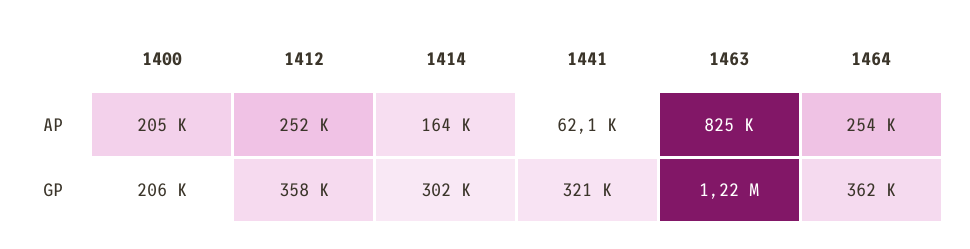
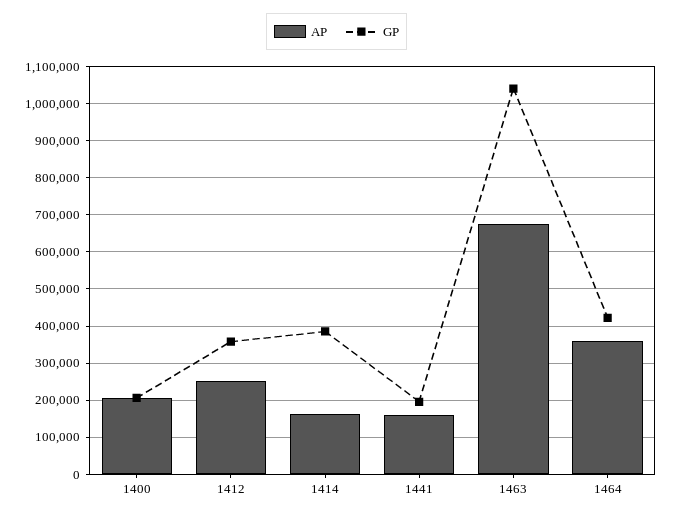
  {
    "AP": {
      "1400": 205000,
      "1412": 252000,
      "1414": 164000,
-     "1441": 62100,
+     "1441": 160000,
-     "1463": 825000,
+     "1463": 680000,
-     "1464": 254000
+     "1464": 360000
    },
    "GP": {
      "1400": 206000,
      "1412": 358000,
-     "1414": 302000,
+     "1414": 380000,
-     "1441": 321000,
+     "1441": 200000,
-     "1463": 1220000,
+     "1463": 1040000,
-     "1464": 362000
+     "1464": 420000
    }
  }

